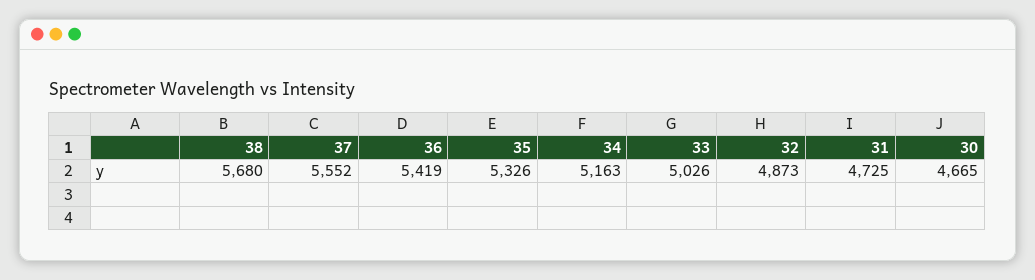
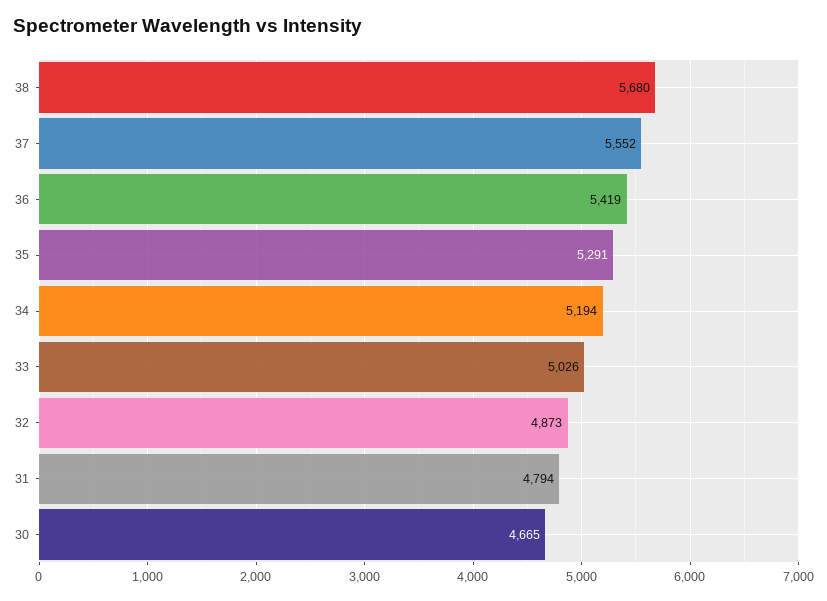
  {
    "38": 5680,
    "37": 5552,
    "36": 5419,
-   "35": 5326,
+   "35": 5291,
-   "34": 5163,
+   "34": 5194,
    "33": 5026,
    "32": 4873,
-   "31": 4725,
+   "31": 4794,
    "30": 4665
  }

